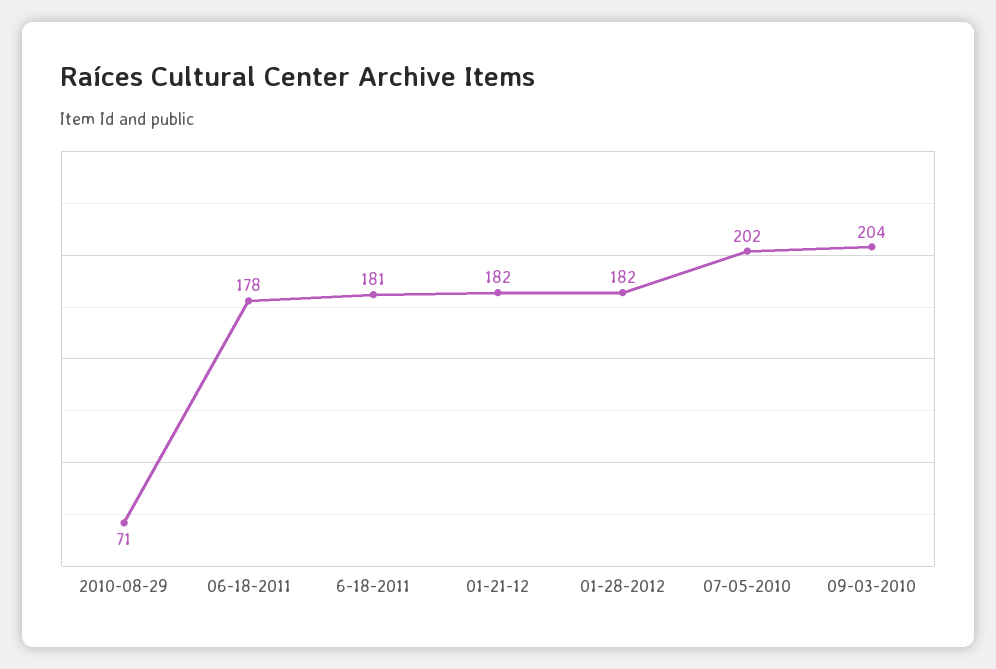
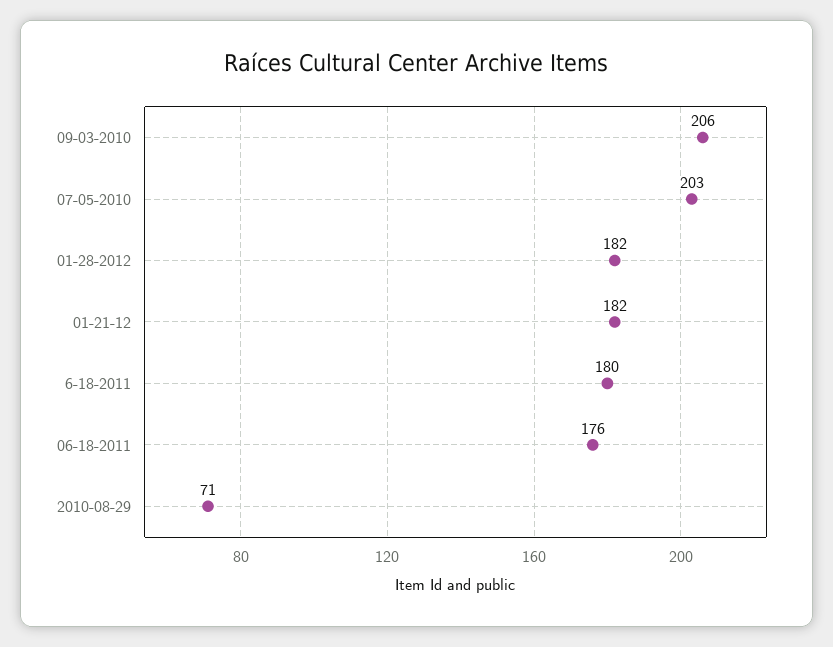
  {
    "2010-08-29": 71,
-   "06-18-2011": 178,
+   "06-18-2011": 176,
-   "6-18-2011": 181,
+   "6-18-2011": 180,
    "01-21-12": 182,
    "01-28-2012": 182,
-   "07-05-2010": 202,
+   "07-05-2010": 203,
-   "09-03-2010": 204
+   "09-03-2010": 206
  }

